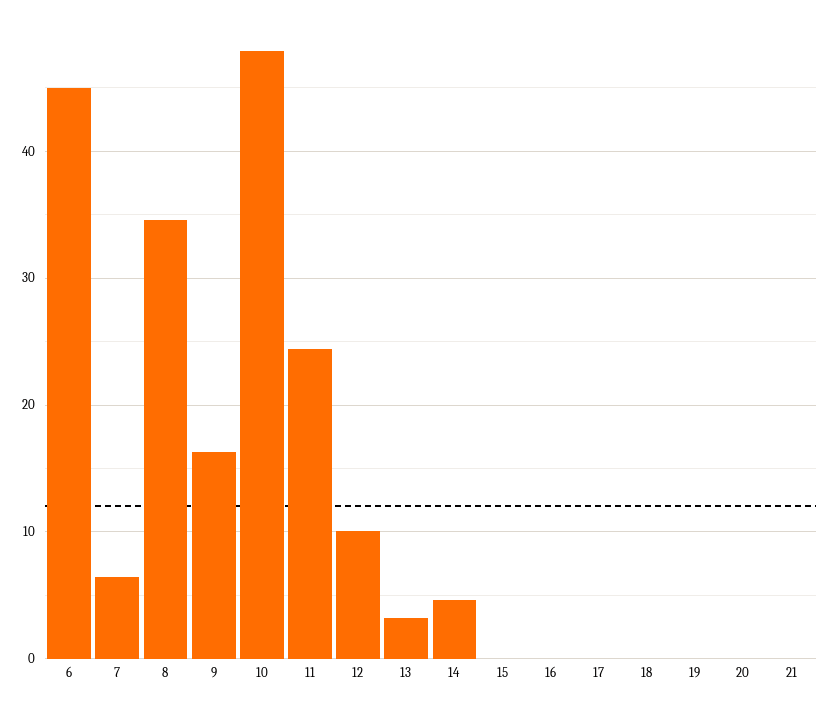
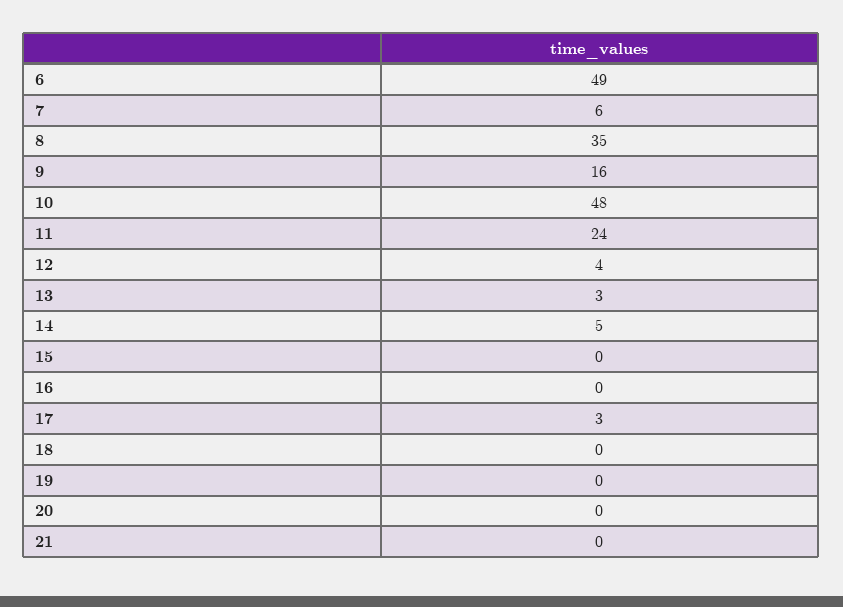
  {
-   "6": 45,
+   "6": 49,
    "7": 6,
    "8": 35,
    "9": 16,
    "10": 48,
    "11": 24,
-   "12": 10,
+   "12": 4,
    "13": 3,
    "14": 5,
    "15": 0,
    "16": 0,
-   "17": 0,
+   "17": 3,
    "18": 0,
    "19": 0,
    "20": 0,
    "21": 0
  }

